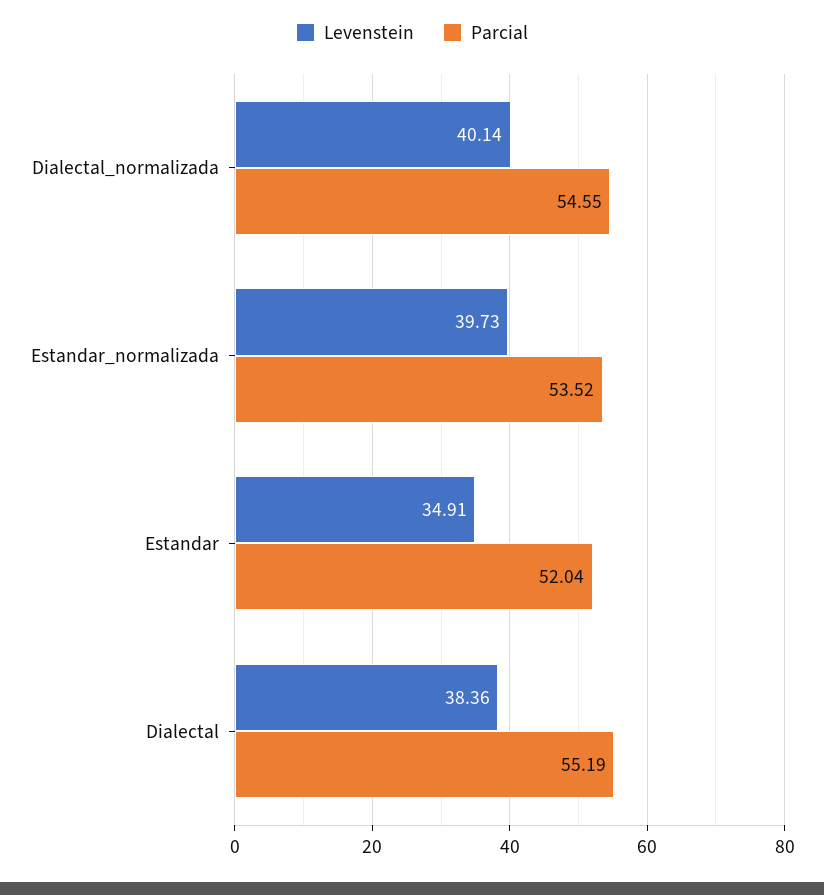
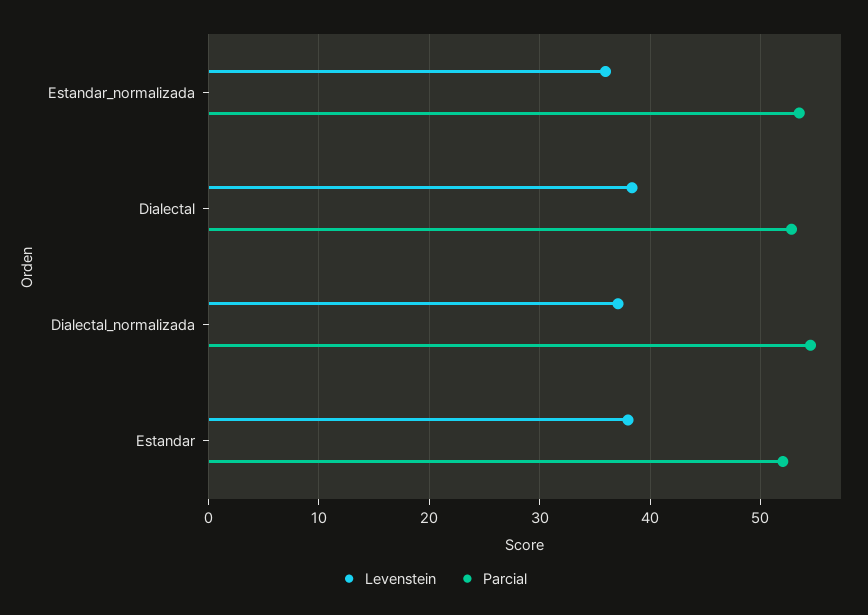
  {
    "Levenstein": {
-     "Dialectal_normalizada": 40.14,
+     "Dialectal_normalizada": 37,
-     "Estandar_normalizada": 39.73,
+     "Estandar_normalizada": 36,
-     "Estandar": 34.91,
+     "Estandar": 38,
      "Dialectal": 38.36
    },
    "Parcial": {
      "Dialectal_normalizada": 54.55,
      "Estandar_normalizada": 53.52,
      "Estandar": 52.04,
-     "Dialectal": 55.19
+     "Dialectal": 53
    }
  }

